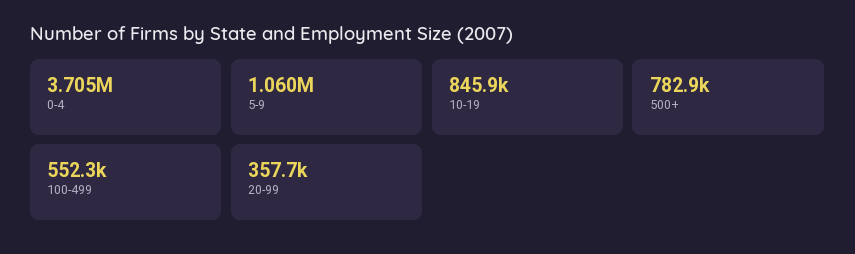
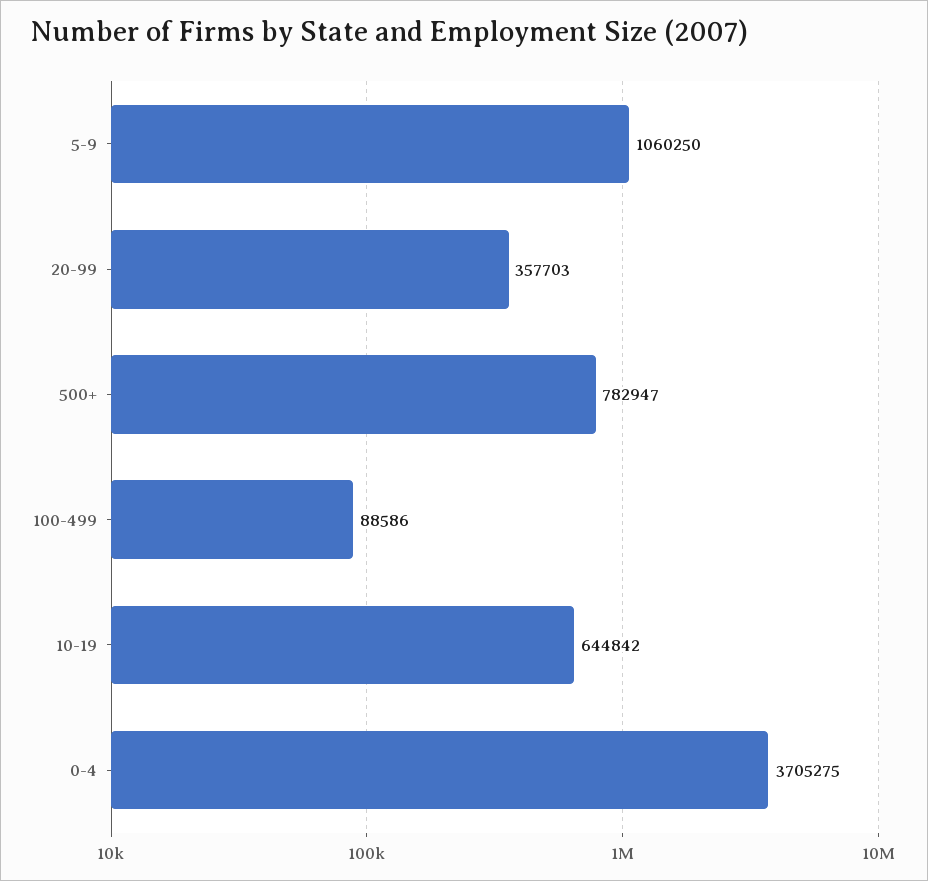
  {
    "0-4": 3705275,
    "5-9": 1060250,
-   "10-19": 845900,
+   "10-19": 644842,
    "500+": 782947,
-   "100-499": 552300,
+   "100-499": 88586,
    "20-99": 357703
  }

